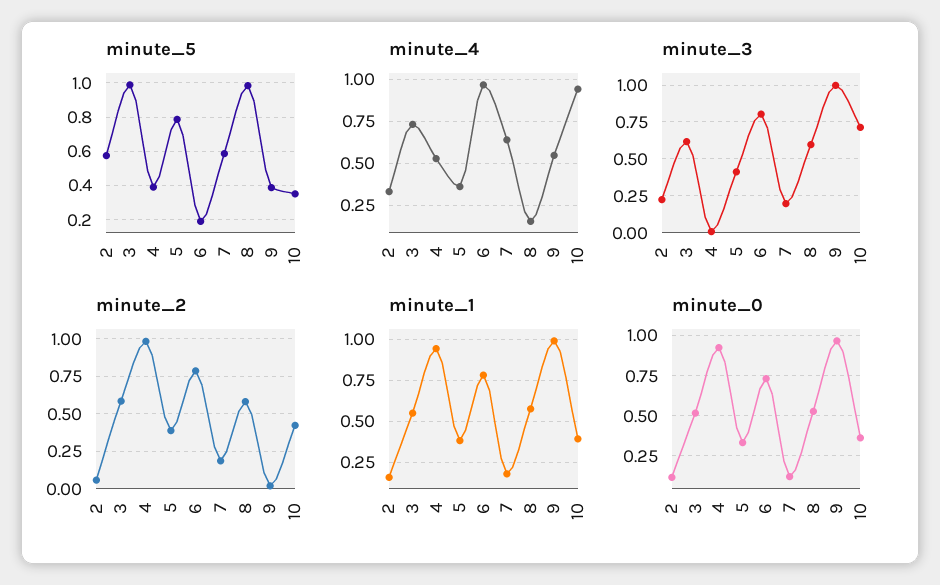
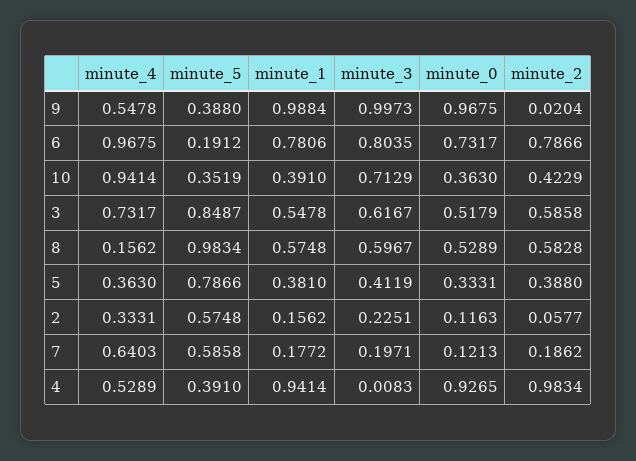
  {
    "minute_5": {
      "2": 0.5748,
-     "3": 1,
+     "3": 0.8487,
      "4": 0.391,
      "5": 0.7866,
      "6": 0.1912,
      "7": 0.5858,
      "8": 0.9834,
      "9": 0.388,
      "10": 0.3519
    },
    "minute_4": {
      "2": 0.3331,
      "3": 0.7317,
      "4": 0.5289,
      "5": 0.363,
      "6": 0.9675,
      "7": 0.6403,
      "8": 0.1562,
      "9": 0.5478,
      "10": 0.9414
    },
    "minute_3": {
      "2": 0.2251,
      "3": 0.6167,
      "4": 0.0083,
      "5": 0.4119,
      "6": 0.8035,
      "7": 0.1971,
      "8": 0.5967,
      "9": 0.9973,
      "10": 0.7129
    },
    "minute_2": {
      "2": 0.0577,
      "3": 0.5858,
      "4": 0.9834,
      "5": 0.388,
      "6": 0.7866,
      "7": 0.1862,
      "8": 0.5828,
      "9": 0.0204,
      "10": 0.4229
    },
    "minute_1": {
      "2": 0.1562,
      "3": 0.5478,
      "4": 0.9414,
      "5": 0.381,
      "6": 0.7806,
      "7": 0.1772,
      "8": 0.5748,
      "9": 0.9884,
      "10": 0.391
    },
    "minute_0": {
      "2": 0.1163,
      "3": 0.5179,
      "4": 0.9265,
      "5": 0.3331,
      "6": 0.7317,
      "7": 0.1213,
      "8": 0.5289,
      "9": 0.9675,
      "10": 0.363
    }
  }

